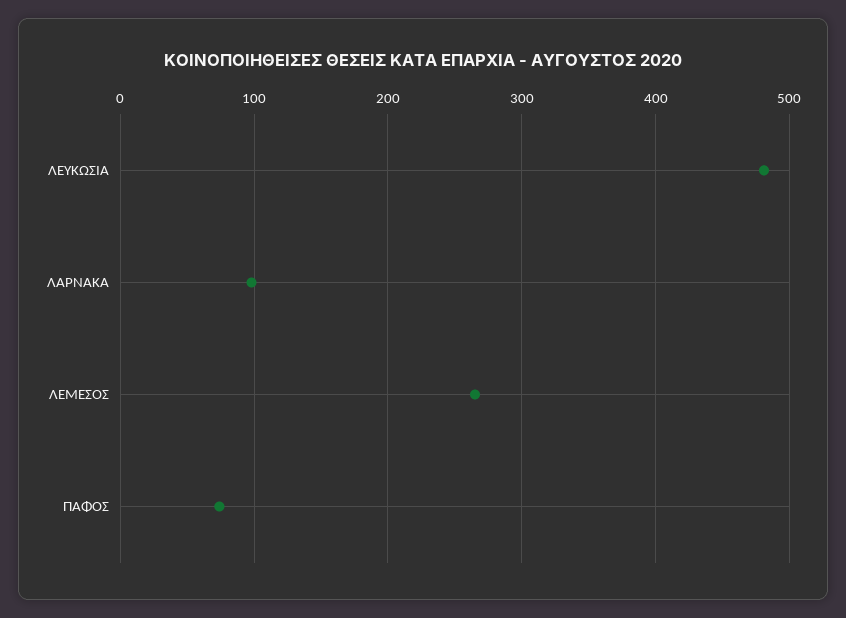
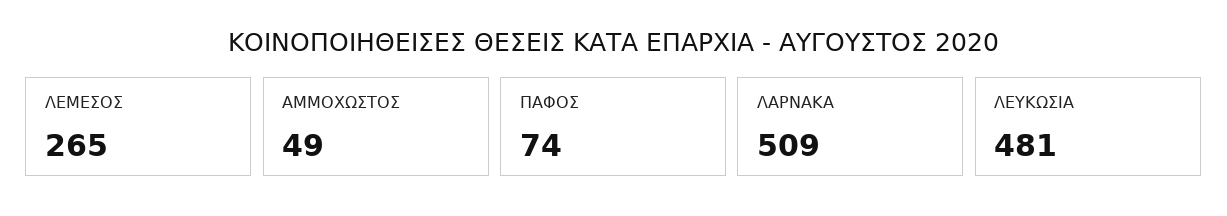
  {
    "ΛΕΥΚΩΣΙΑ": 481,
-   "ΛΑΡΝΑΚΑ": 100,
+   "ΛΑΡΝΑΚΑ": 509,
    "ΛΕΜΕΣΟΣ": 265,
-   "ΠΑΦΟΣ": 74
+   "ΠΑΦΟΣ": 74,
+   "ΑΜΜΟΧΩΣΤΟΣ": 49
  }

